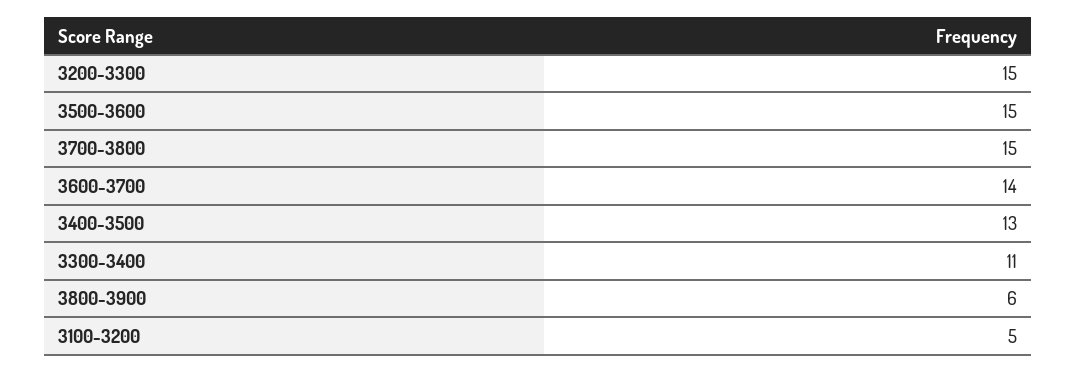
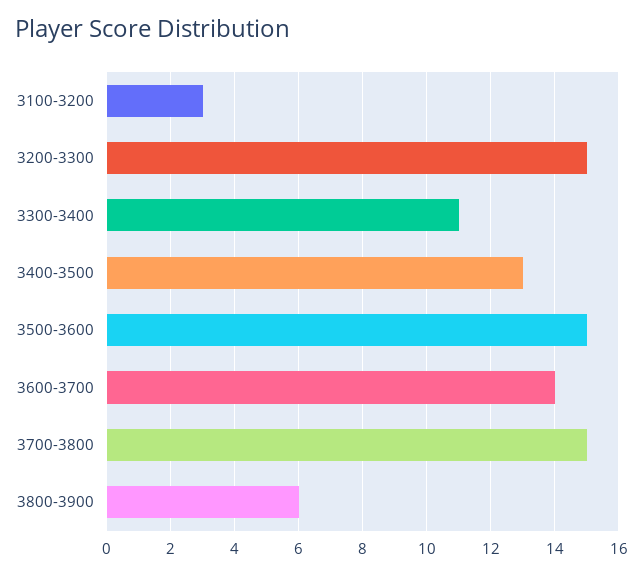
  {
    "3200-3300": 15,
    "3500-3600": 15,
    "3700-3800": 15,
    "3600-3700": 14,
    "3400-3500": 13,
    "3300-3400": 11,
    "3800-3900": 6,
-   "3100-3200": 5
+   "3100-3200": 3
  }

